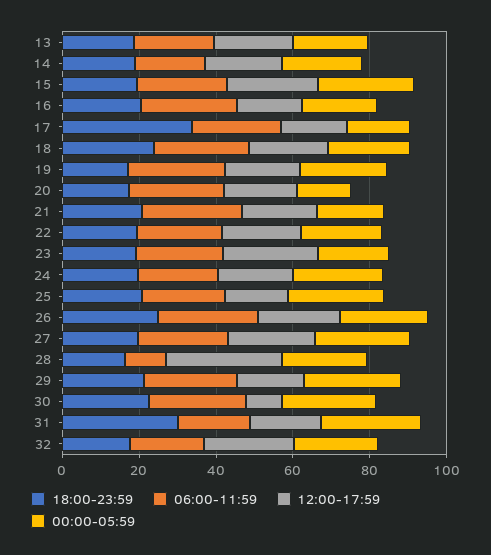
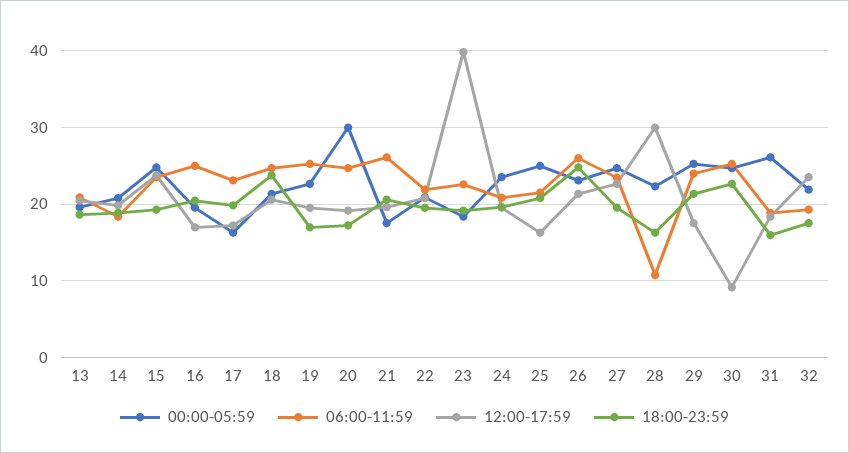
  {
    "18:00-23:59": {
      "13": 19,
      "14": 19,
      "15": 19,
      "16": 20,
-     "17": 35,
+     "17": 20,
      "18": 24,
      "19": 17,
      "20": 17,
      "21": 21,
      "22": 20,
      "23": 19,
      "24": 20,
      "25": 21,
      "26": 25,
      "27": 20,
      "28": 16,
      "29": 21,
      "30": 23,
-     "31": 30,
+     "31": 16,
      "32": 18
    },
    "06:00-11:59": {
      "13": 21,
      "14": 18,
      "15": 24,
      "16": 25,
      "17": 23,
      "18": 25,
      "19": 25,
      "20": 25,
      "21": 26,
      "22": 22,
      "23": 23,
      "24": 21,
      "25": 22,
      "26": 26,
      "27": 23,
      "28": 11,
      "29": 24,
      "30": 25,
      "31": 19,
      "32": 19
    },
    "12:00-17:59": {
      "13": 20,
      "14": 20,
      "15": 24,
      "16": 17,
      "17": 17,
      "18": 21,
      "19": 20,
      "20": 19,
      "21": 20,
      "22": 21,
-     "23": 25,
+     "23": 40,
      "24": 20,
      "25": 16,
      "26": 21,
      "27": 23,
      "28": 30,
      "29": 18,
      "30": 9,
      "31": 18,
      "32": 24
    },
    "00:00-05:59": {
      "13": 20,
      "14": 21,
      "15": 25,
      "16": 20,
      "17": 16,
      "18": 21,
      "19": 23,
-     "20": 15,
+     "20": 30,
      "21": 18,
      "22": 21,
      "23": 18,
      "24": 24,
      "25": 25,
      "26": 23,
      "27": 25,
      "28": 22,
      "29": 25,
      "30": 25,
      "31": 26,
      "32": 22
    }
  }

